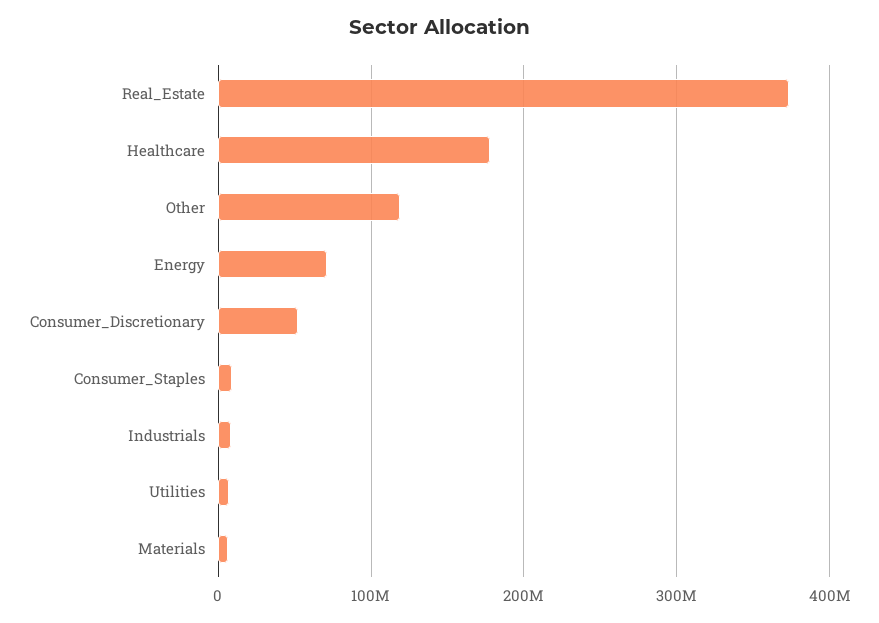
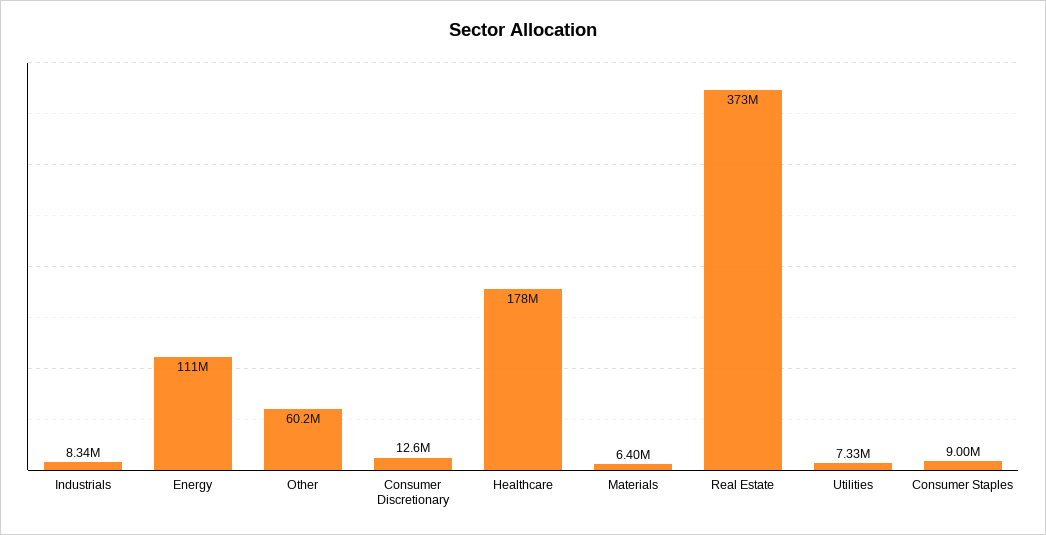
  {
    "Real_Estate": 373000000,
    "Healthcare": 178000000,
-   "Other": 120000000,
+   "Other": 60200000,
-   "Energy": 70000000,
+   "Energy": 111000000,
-   "Consumer_Discretionary": 50000000,
+   "Consumer_Discretionary": 12600000,
    "Consumer_Staples": 9000000,
    "Industrials": 8340000,
    "Utilities": 7330000,
    "Materials": 6400000
  }

